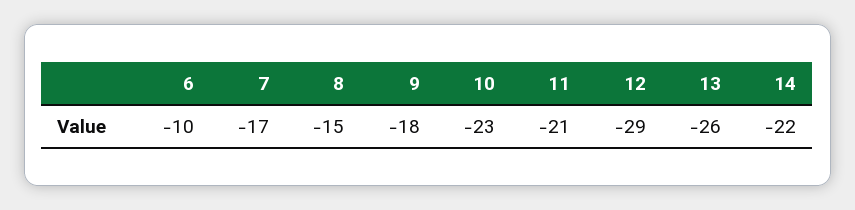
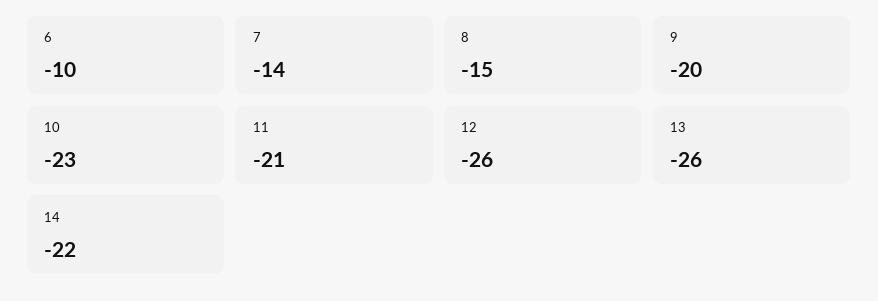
  {
    "6": -10,
-   "7": -17,
+   "7": -14,
    "8": -15,
-   "9": -18,
+   "9": -20,
    "10": -23,
    "11": -21,
-   "12": -29,
+   "12": -26,
    "13": -26,
    "14": -22
  }

